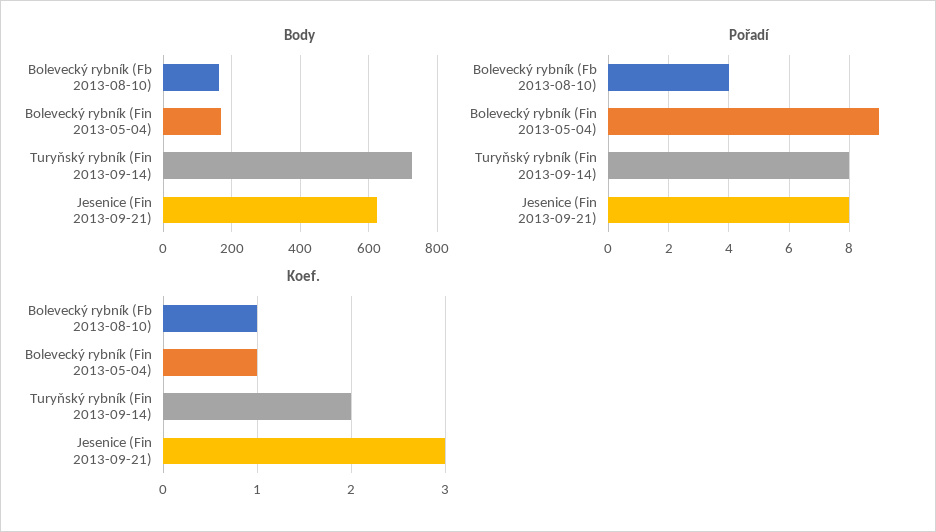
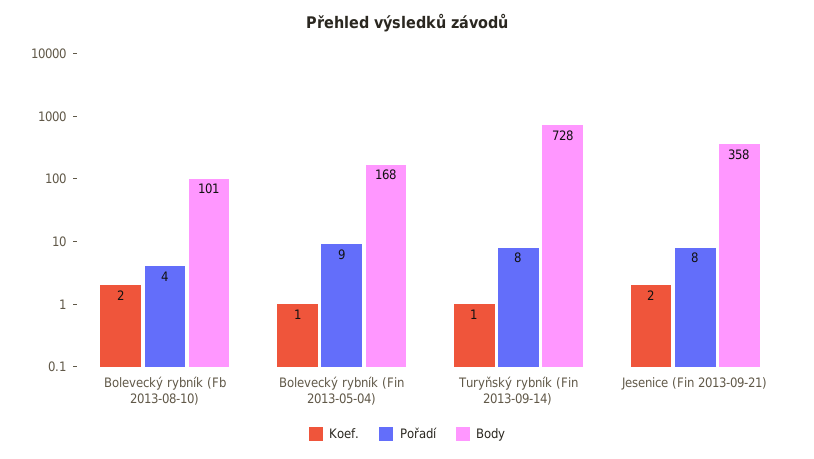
  {
    "Body": {
-     "Bolevecký rybník (Fb 2013-08-10)": 160,
+     "Bolevecký rybník (Fb 2013-08-10)": 101,
      "Bolevecký rybník (Fin 2013-05-04)": 168,
      "Turyňský rybník (Fin 2013-09-14)": 728,
-     "Jesenice (Fin 2013-09-21)": 620
+     "Jesenice (Fin 2013-09-21)": 358
    },
    "Pořadí": {
      "Bolevecký rybník (Fb 2013-08-10)": 4,
      "Bolevecký rybník (Fin 2013-05-04)": 9,
      "Turyňský rybník (Fin 2013-09-14)": 8,
      "Jesenice (Fin 2013-09-21)": 8
    },
    "Koef.": {
-     "Bolevecký rybník (Fb 2013-08-10)": 1,
+     "Bolevecký rybník (Fb 2013-08-10)": 2,
      "Bolevecký rybník (Fin 2013-05-04)": 1,
-     "Turyňský rybník (Fin 2013-09-14)": 2,
+     "Turyňský rybník (Fin 2013-09-14)": 1,
-     "Jesenice (Fin 2013-09-21)": 3
+     "Jesenice (Fin 2013-09-21)": 2
    }
  }

